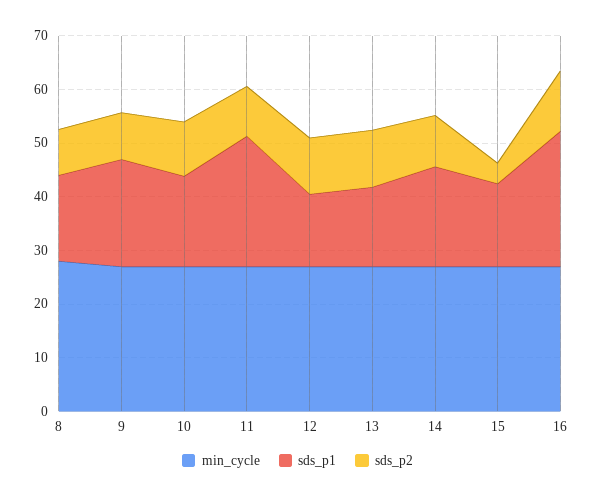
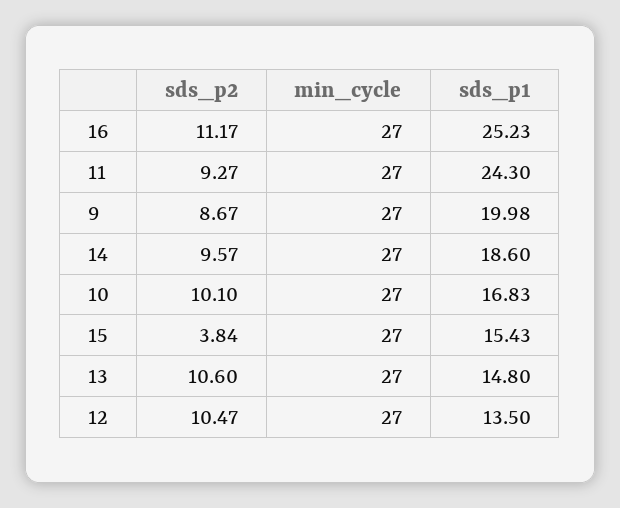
  {
    "min_cycle": {
-     "8": 28,
      "9": 27,
      "10": 27,
      "11": 27,
      "12": 27,
      "13": 27,
      "14": 27,
      "15": 27,
      "16": 27
    },
    "sds_p1": {
-     "8": 16,
      "9": 19.98,
      "10": 16.83,
      "11": 24.3,
      "12": 13.5,
      "13": 14.8,
      "14": 18.6,
      "15": 15.43,
      "16": 25.23
    },
    "sds_p2": {
-     "8": 8,
      "9": 8.67,
      "10": 10.1,
      "11": 9.27,
      "12": 10.47,
      "13": 10.6,
      "14": 9.57,
      "15": 3.84,
      "16": 11.17
    }
  }

